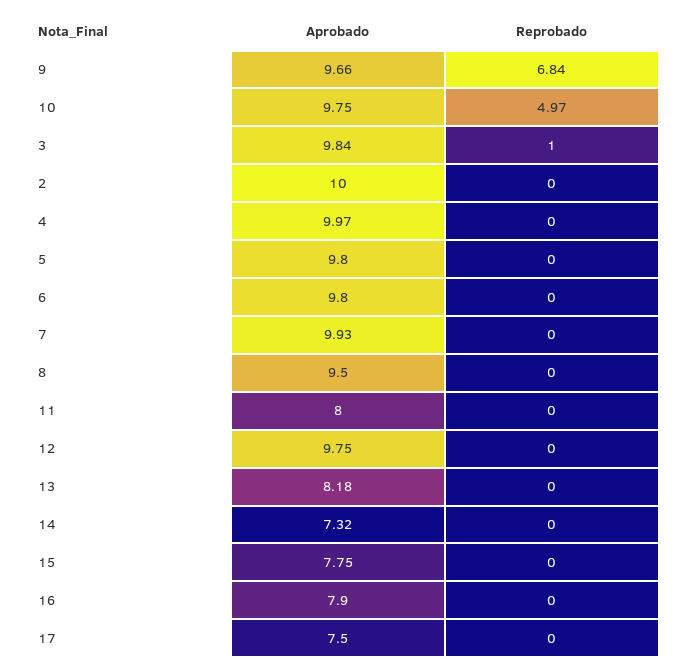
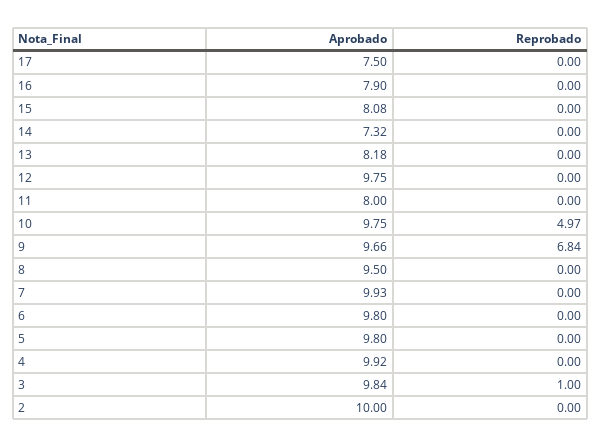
  {
    "Aprobado": {
      "9": 9.66,
      "10": 9.75,
      "3": 9.84,
      "2": 10,
-     "4": 9.97,
+     "4": 9.92,
      "5": 9.8,
      "6": 9.8,
      "7": 9.93,
      "8": 9.5,
      "11": 8,
      "12": 9.75,
      "13": 8.18,
      "14": 7.32,
-     "15": 7.75,
+     "15": 8.08,
      "16": 7.9,
      "17": 7.5
    },
    "Reprobado": {
      "9": 6.84,
      "10": 4.97,
      "3": 1,
      "2": 0,
      "4": 0,
      "5": 0,
      "6": 0,
      "7": 0,
      "8": 0,
      "11": 0,
      "12": 0,
      "13": 0,
      "14": 0,
      "15": 0,
      "16": 0,
      "17": 0
    }
  }

